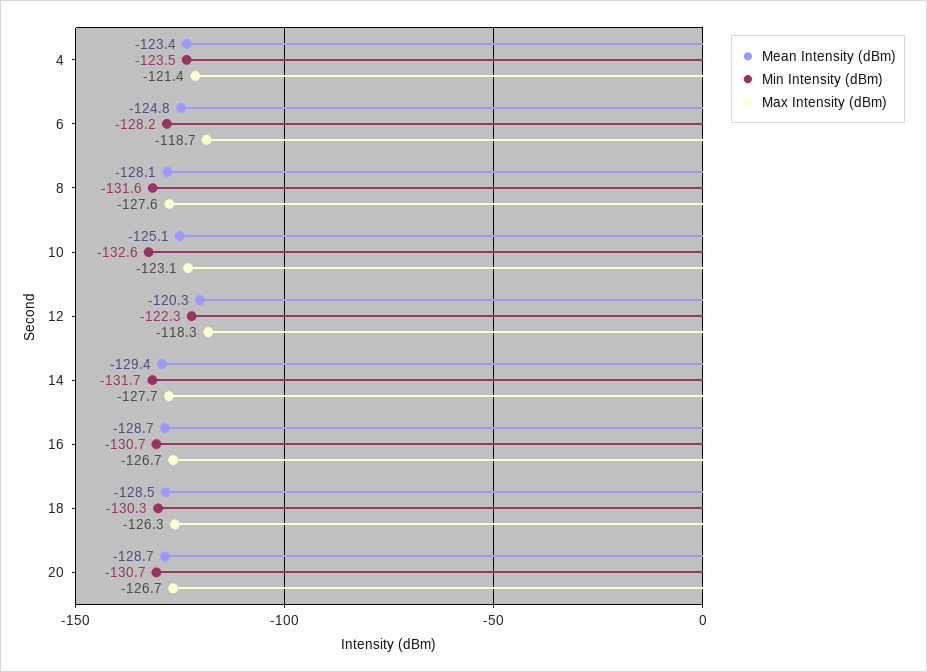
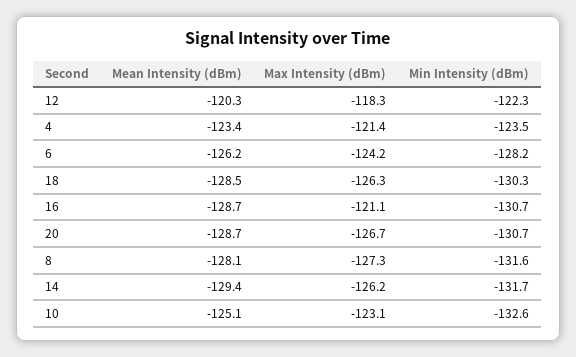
  {
    "Mean Intensity (dBm)": {
      "4": -123.4,
-     "6": -124.8,
+     "6": -126.2,
      "8": -128.1,
      "10": -125.1,
      "12": -120.3,
      "14": -129.4,
      "16": -128.7,
      "18": -128.5,
      "20": -128.7
    },
    "Min Intensity (dBm)": {
      "4": -123.5,
      "6": -128.2,
      "8": -131.6,
      "10": -132.6,
      "12": -122.3,
      "14": -131.7,
      "16": -130.7,
      "18": -130.3,
      "20": -130.7
    },
    "Max Intensity (dBm)": {
      "4": -121.4,
-     "6": -118.7,
+     "6": -124.2,
-     "8": -127.6,
+     "8": -127.3,
      "10": -123.1,
      "12": -118.3,
-     "14": -127.7,
+     "14": -126.2,
-     "16": -126.7,
+     "16": -121.1,
      "18": -126.3,
      "20": -126.7
    }
  }

